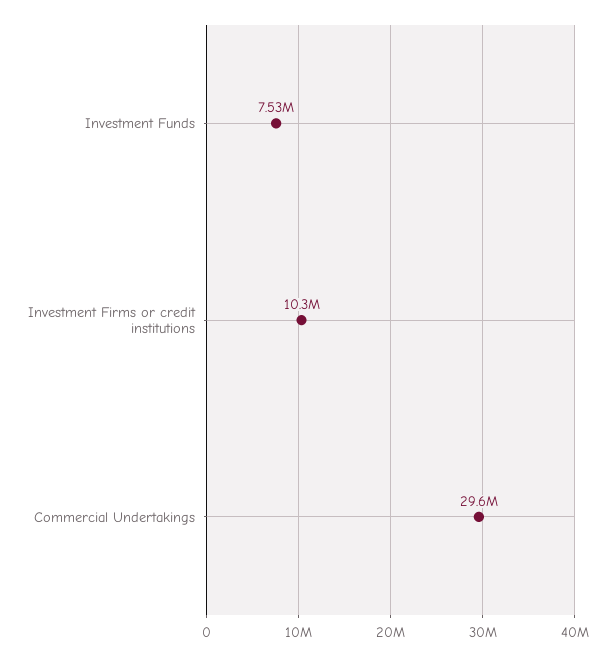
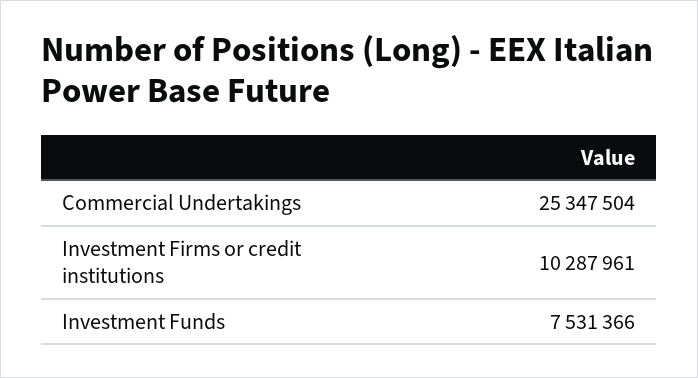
  {
    "Investment Funds": 7531366,
    "Investment Firms or credit institutions": 10287961,
-   "Commercial Undertakings": 29600000
+   "Commercial Undertakings": 25347504
  }

